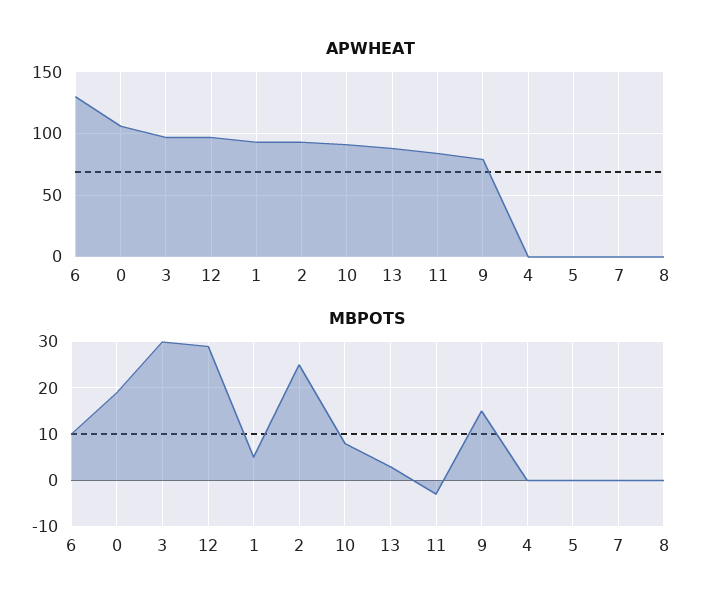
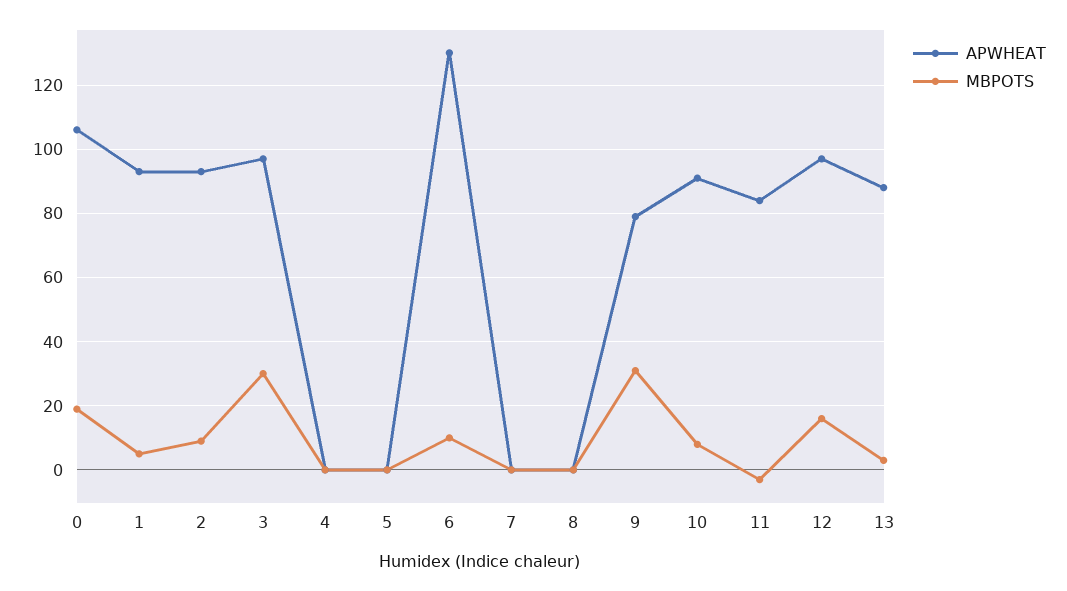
  {
    "APWHEAT": {
      "6": 130,
      "0": 105,
      "3": 95,
      "12": 95,
      "1": 95,
      "2": 95,
      "10": 90,
      "13": 90,
      "11": 85,
      "9": 80,
      "4": 0,
      "5": 0,
      "7": 0,
      "8": 0
    },
    "MBPOTS": {
      "6": 10,
      "0": 20,
      "3": 30,
-     "12": 30,
+     "12": 15,
      "1": 5,
-     "2": 25,
+     "2": 10,
      "10": 10,
      "13": 5,
      "11": -5,
-     "9": 15,
+     "9": 30,
      "4": 0,
      "5": 0,
      "7": 0,
      "8": 0
    }
  }

